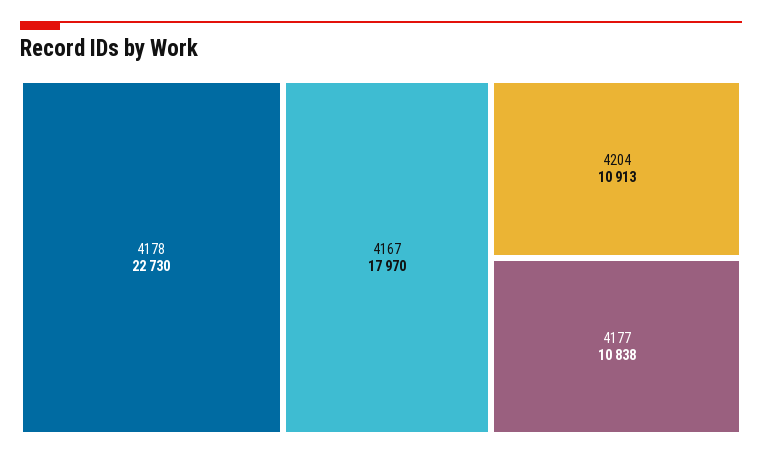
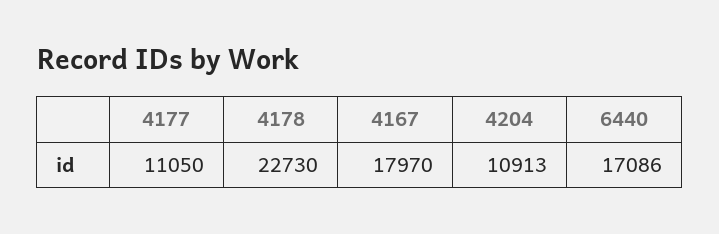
  {
    "4178": 22730,
    "4167": 17970,
    "4204": 10913,
-   "4177": 10838
+   "4177": 11050,
+   "6440": 17086
  }

